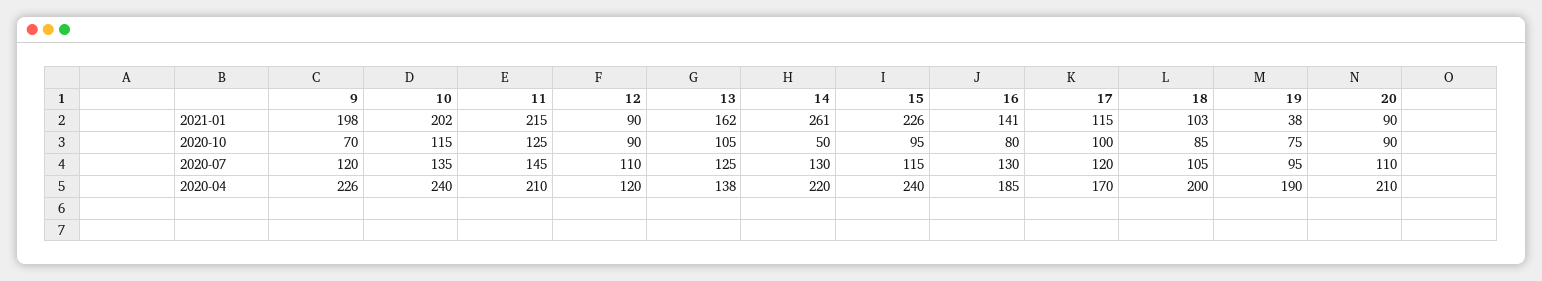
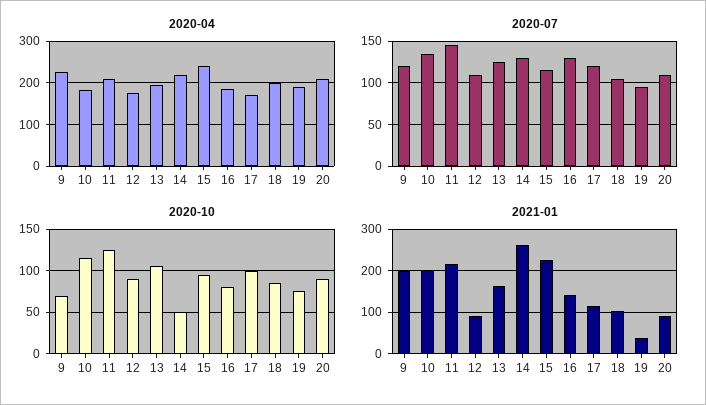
  {
    "2021-01": {
      "9": 198,
      "10": 202,
      "11": 215,
      "12": 90,
      "13": 162,
      "14": 261,
      "15": 226,
      "16": 141,
      "17": 115,
      "18": 103,
      "19": 38,
      "20": 90
    },
    "2020-10": {
      "9": 70,
      "10": 115,
      "11": 125,
      "12": 90,
      "13": 105,
      "14": 50,
      "15": 95,
      "16": 80,
      "17": 100,
      "18": 85,
      "19": 75,
      "20": 90
    },
    "2020-07": {
      "9": 120,
      "10": 135,
      "11": 145,
      "12": 110,
      "13": 125,
      "14": 130,
      "15": 115,
      "16": 130,
      "17": 120,
      "18": 105,
      "19": 95,
      "20": 110
    },
    "2020-04": {
      "9": 226,
-     "10": 240,
+     "10": 180,
      "11": 210,
-     "12": 120,
+     "12": 180,
-     "13": 138,
+     "13": 200,
      "14": 220,
      "15": 240,
      "16": 185,
      "17": 170,
      "18": 200,
      "19": 190,
      "20": 210
    }
  }

